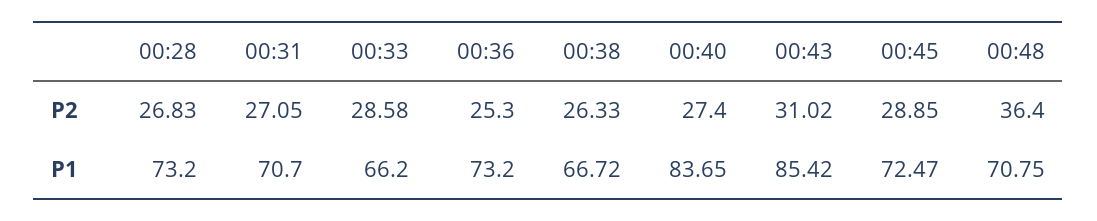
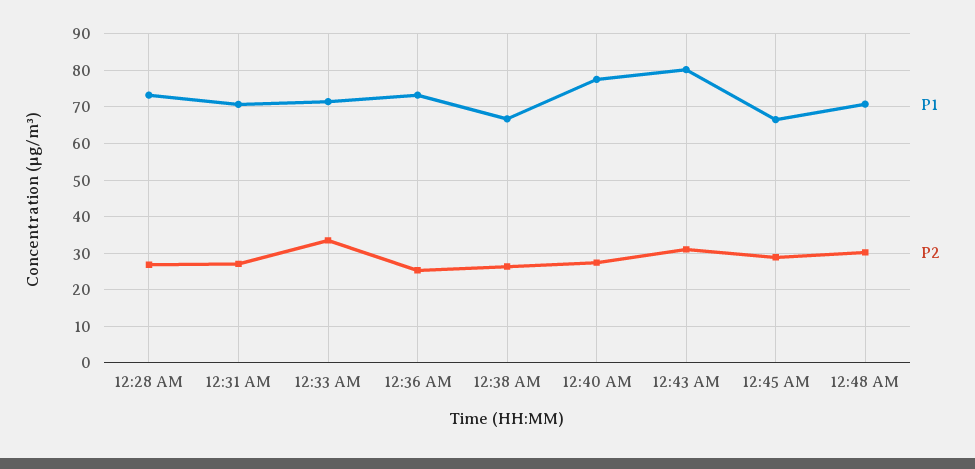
  {
    "P2": {
      "00:28": 26.83,
      "00:31": 27.05,
-     "00:33": 28.58,
+     "00:33": 34,
      "00:36": 25.3,
      "00:38": 26.33,
      "00:40": 27.4,
      "00:43": 31.02,
      "00:45": 28.85,
-     "00:48": 36.4
+     "00:48": 30
    },
    "P1": {
      "00:28": 73.2,
      "00:31": 70.7,
-     "00:33": 66.2,
+     "00:33": 72,
      "00:36": 73.2,
      "00:38": 66.72,
-     "00:40": 83.65,
+     "00:40": 78,
-     "00:43": 85.42,
+     "00:43": 80,
-     "00:45": 72.47,
+     "00:45": 66,
      "00:48": 70.75
    }
  }

